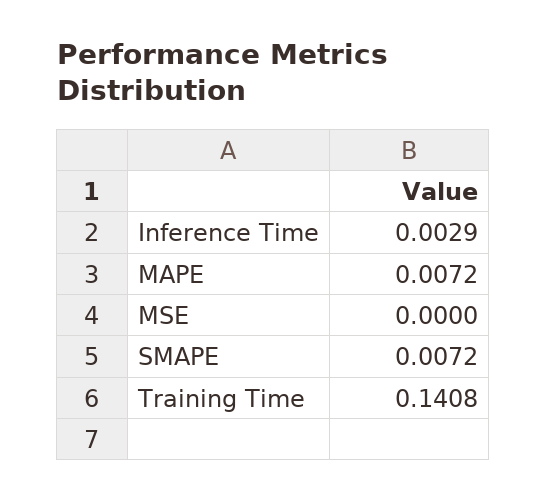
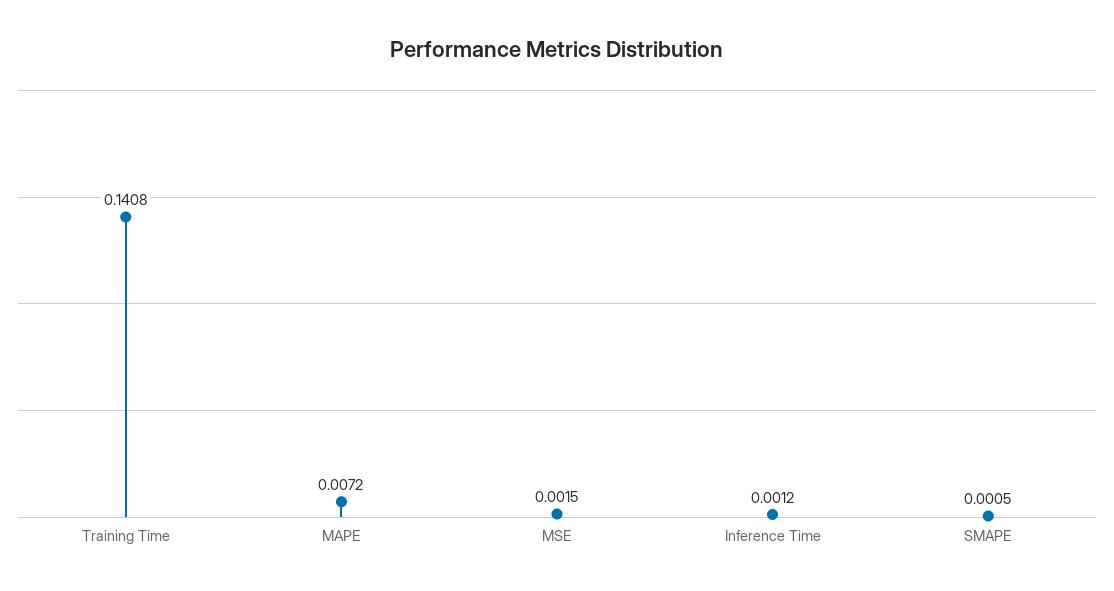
  {
-   "Inference Time": 0.0029,
+   "Inference Time": 0.0012,
    "MAPE": 0.0072,
-   "MSE": 0,
+   "MSE": 0.0015,
-   "SMAPE": 0.0072,
+   "SMAPE": 0.0005,
    "Training Time": 0.1408
  }

